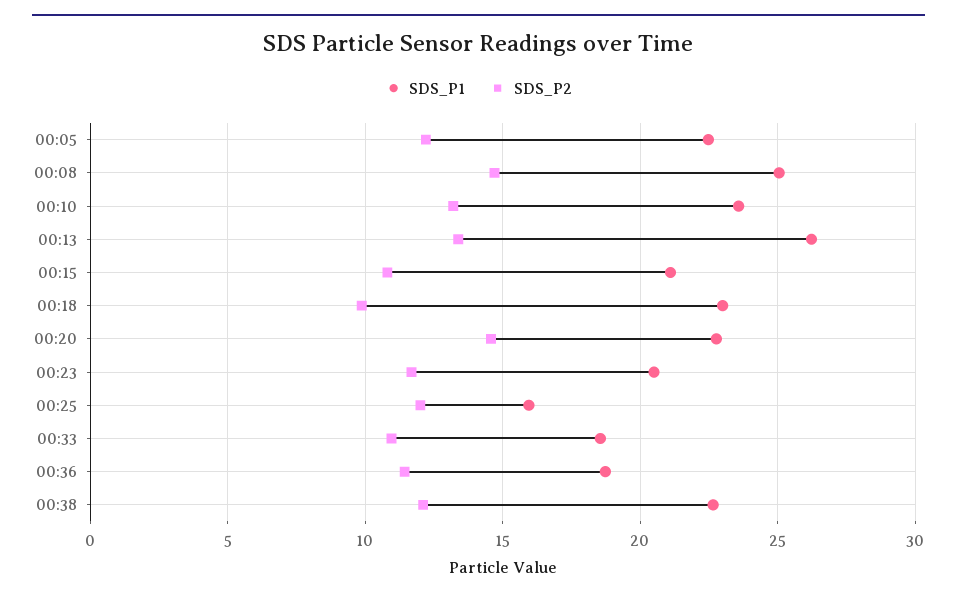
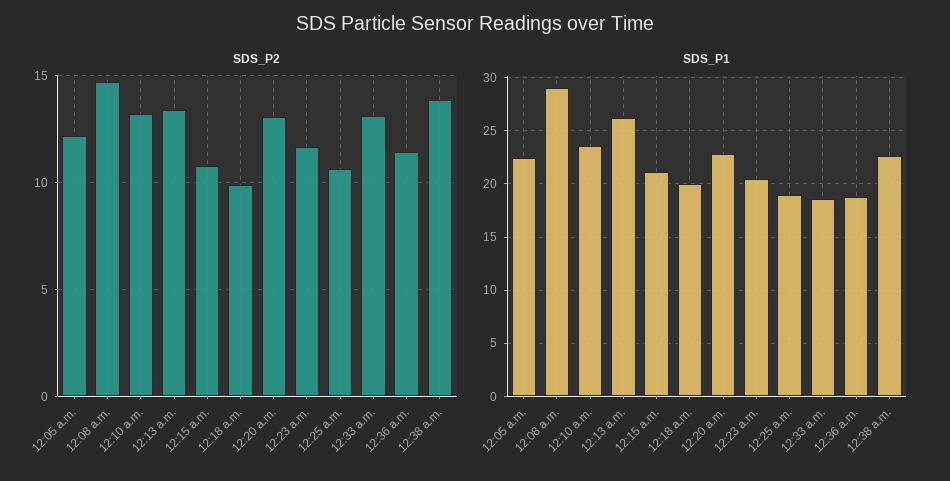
  {
    "SDS_P1": {
      "00:05": 22.5,
-     "00:08": 25,
+     "00:08": 29,
      "00:10": 23.5,
      "00:13": 26,
      "00:15": 21,
-     "00:18": 23,
+     "00:18": 20,
      "00:20": 23,
      "00:23": 20.5,
-     "00:25": 16,
+     "00:25": 19,
      "00:33": 18.5,
      "00:36": 18.5,
      "00:38": 22.5
    },
    "SDS_P2": {
      "00:05": 12,
      "00:08": 14.5,
      "00:10": 13,
      "00:13": 13.5,
      "00:15": 11,
      "00:18": 10,
-     "00:20": 14.5,
+     "00:20": 13,
      "00:23": 11.5,
-     "00:25": 12,
+     "00:25": 10.5,
-     "00:33": 11,
+     "00:33": 13,
      "00:36": 11.5,
-     "00:38": 12
+     "00:38": 14
    }
  }

